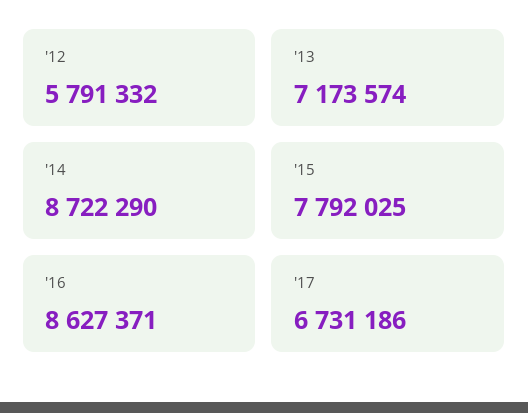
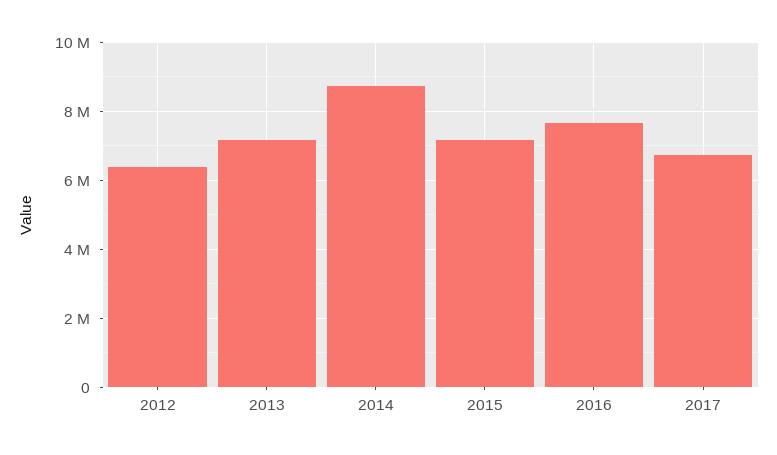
  {
-   "'12": 5791332,
+   "'12": 6400000,
    "'13": 7173574,
    "'14": 8722290,
-   "'15": 7792025,
+   "'15": 7200000,
-   "'16": 8627371,
+   "'16": 7600000,
    "'17": 6731186
  }

